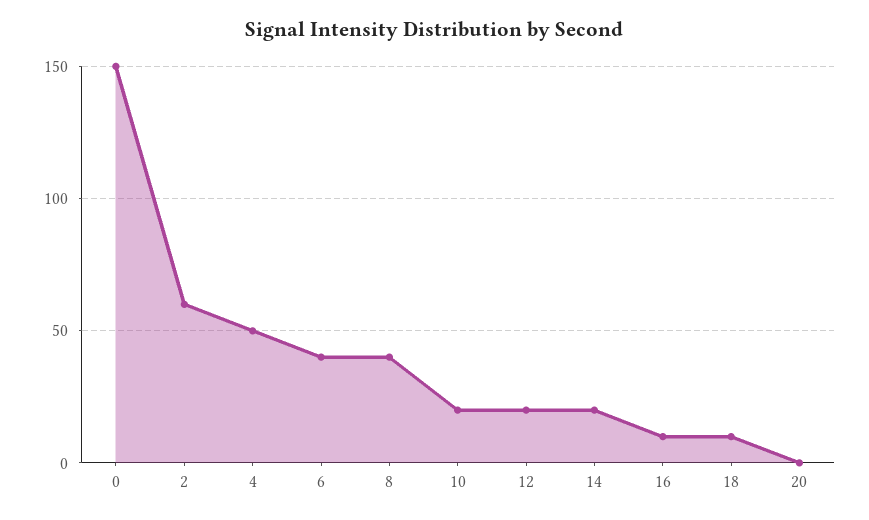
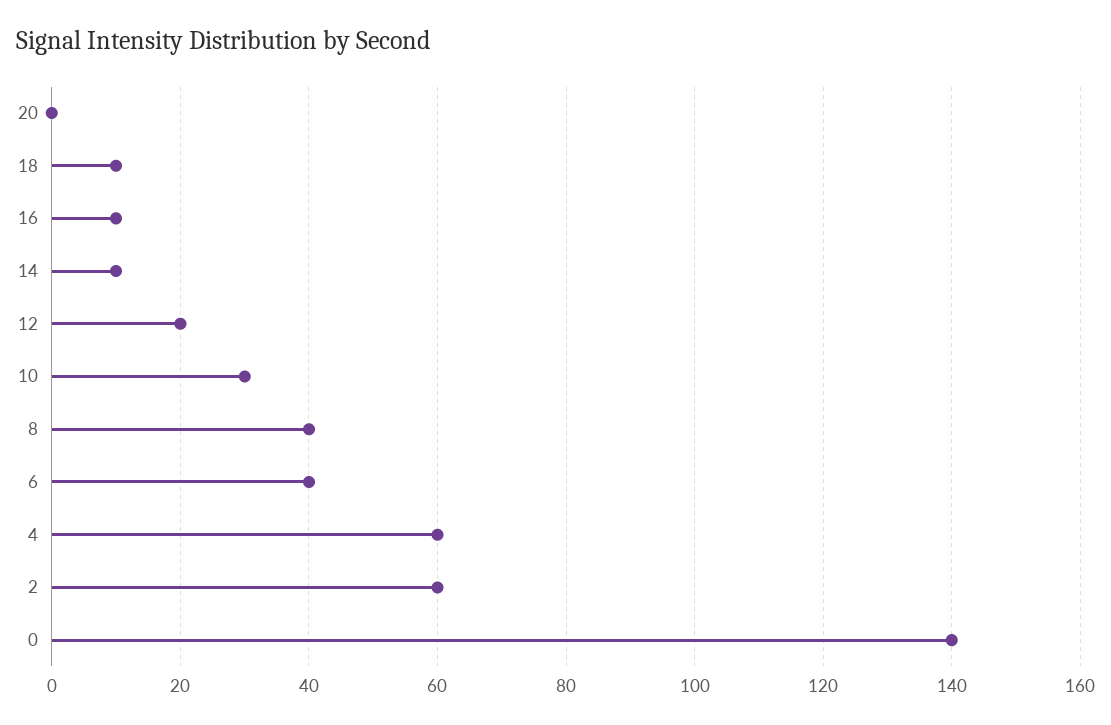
  {
-   "0": 150,
+   "0": 140,
    "2": 60,
-   "4": 50,
+   "4": 60,
    "6": 40,
    "8": 40,
-   "10": 20,
+   "10": 30,
    "12": 20,
-   "14": 20,
+   "14": 10,
    "16": 10,
    "18": 10,
    "20": 0
  }

